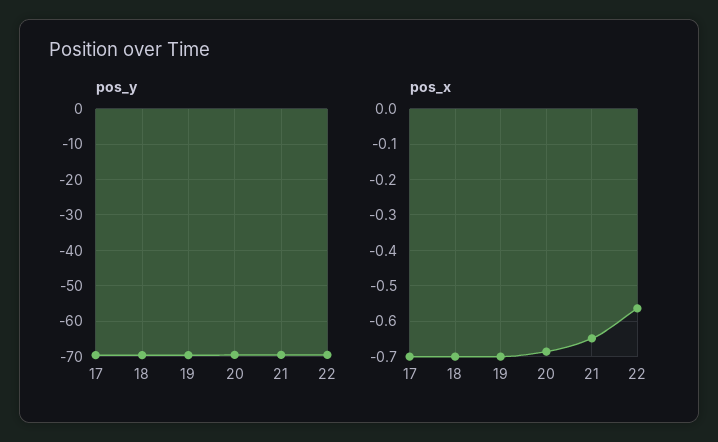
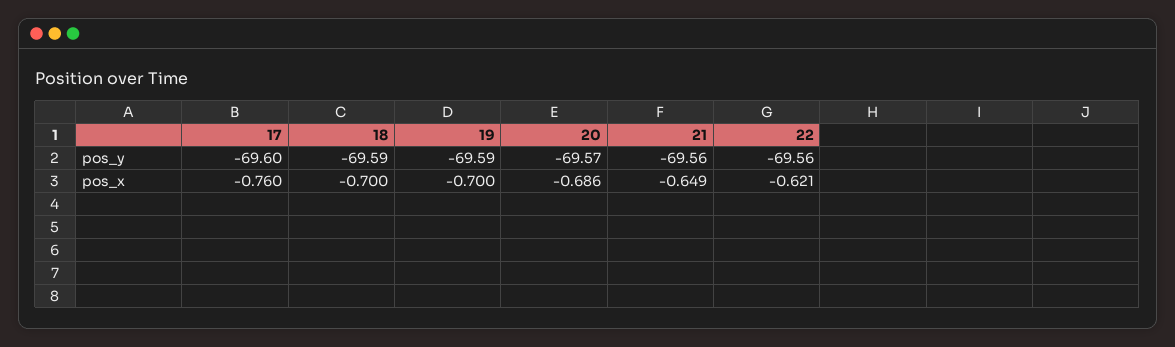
  {
    "pos_y": {
      "17": -69.6,
      "18": -69.59,
      "19": -69.59,
      "20": -69.57,
      "21": -69.56,
      "22": -69.56
    },
    "pos_x": {
-     "17": -0.7,
+     "17": -0.76,
      "18": -0.7,
      "19": -0.7,
      "20": -0.686,
      "21": -0.649,
-     "22": -0.56
+     "22": -0.621
    }
  }

